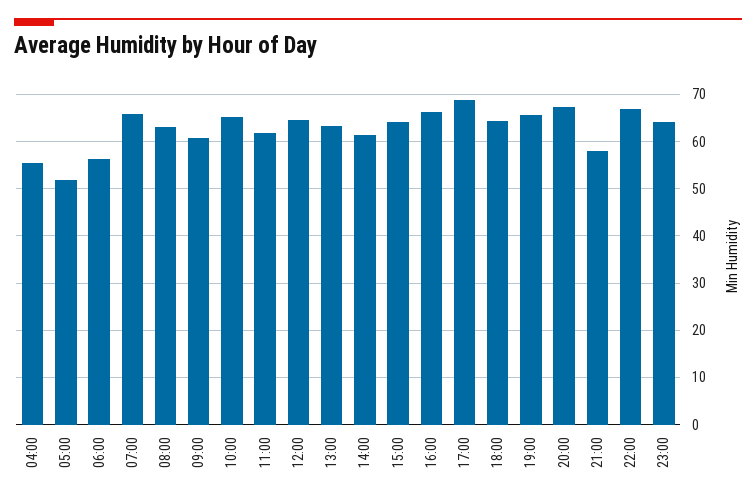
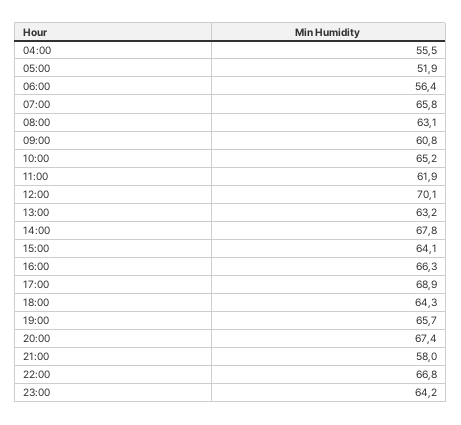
  {
    "04:00": 55.5,
    "05:00": 51.9,
    "06:00": 56.4,
    "07:00": 65.8,
    "08:00": 63.1,
    "09:00": 60.8,
    "10:00": 65.2,
    "11:00": 61.9,
-   "12:00": 64,
+   "12:00": 70.1,
    "13:00": 63.2,
-   "14:00": 62,
+   "14:00": 67.8,
    "15:00": 64.1,
    "16:00": 66.3,
    "17:00": 68.9,
    "18:00": 64.3,
    "19:00": 65.7,
    "20:00": 67.4,
    "21:00": 58,
    "22:00": 66.8,
    "23:00": 64.2
  }

